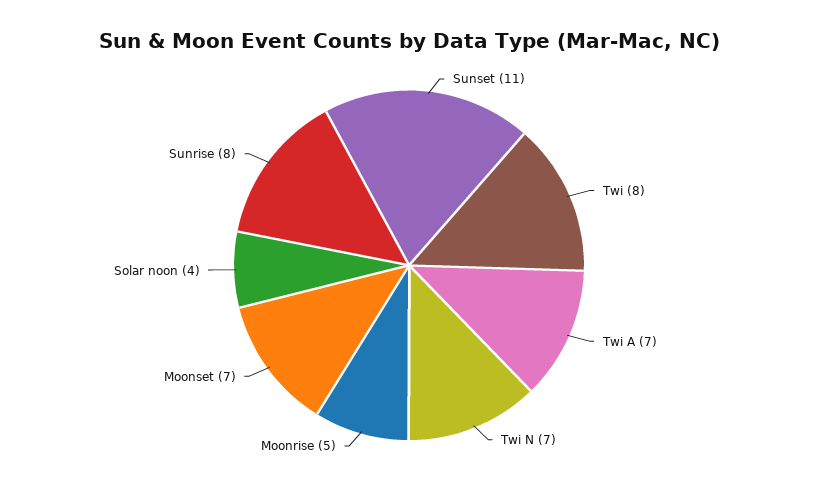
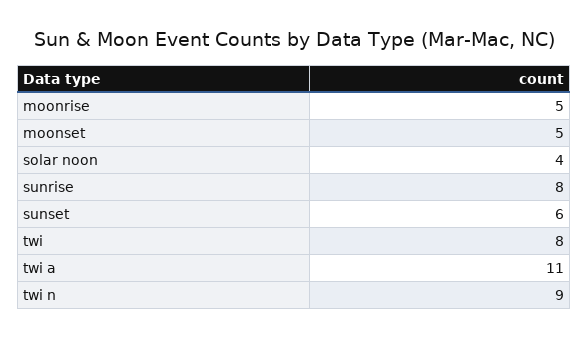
  {
-   "Sunset": 11,
+   "Sunset": 6,
    "Twi": 8,
-   "Twi A": 7,
+   "Twi A": 11,
-   "Twi N": 7,
+   "Twi N": 9,
    "Moonrise": 5,
-   "Moonset": 7,
+   "Moonset": 5,
    "Solar noon": 4,
    "Sunrise": 8
  }

